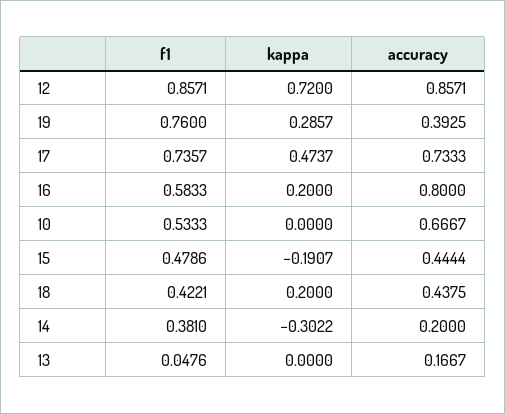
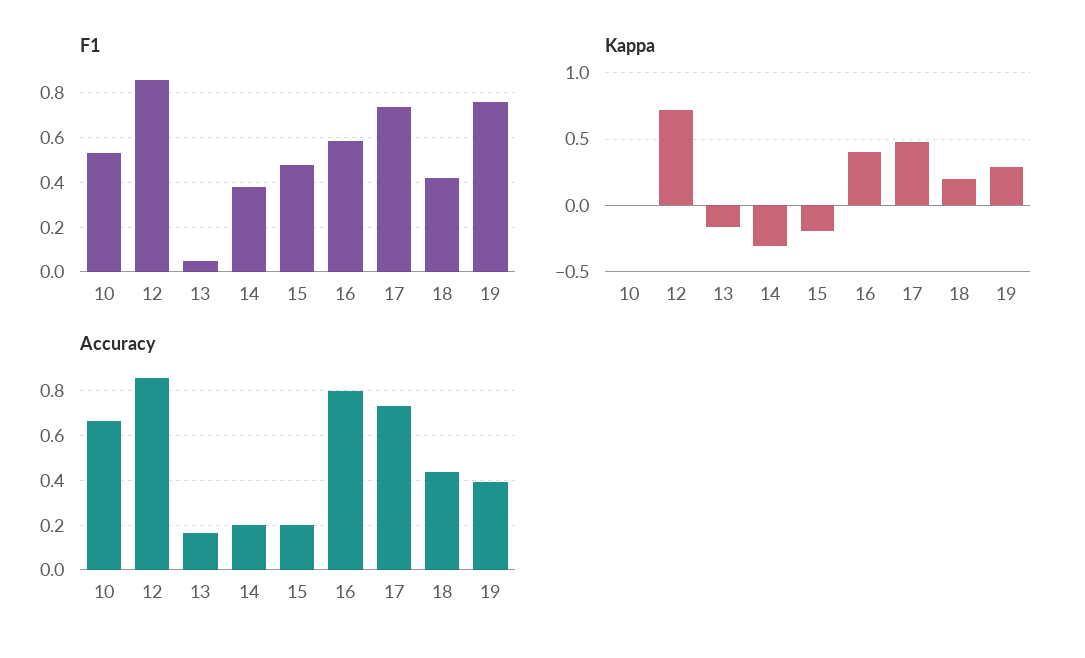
  {
    "f1": {
      "12": 0.8571,
      "19": 0.76,
      "17": 0.7357,
      "16": 0.5833,
      "10": 0.5333,
      "15": 0.4786,
      "18": 0.4221,
      "14": 0.381,
      "13": 0.0476
    },
    "kappa": {
      "12": 0.72,
      "19": 0.2857,
      "17": 0.4737,
-     "16": 0.2,
+     "16": 0.4,
      "10": 0,
      "15": -0.1907,
      "18": 0.2,
      "14": -0.3022,
-     "13": 0
+     "13": -0.15
    },
    "accuracy": {
      "12": 0.8571,
      "19": 0.3925,
      "17": 0.7333,
      "16": 0.8,
      "10": 0.6667,
-     "15": 0.4444,
+     "15": 0.2,
      "18": 0.4375,
      "14": 0.2,
      "13": 0.1667
    }
  }

